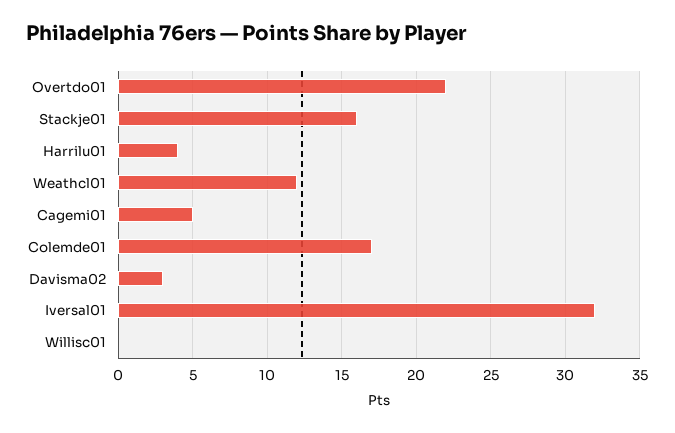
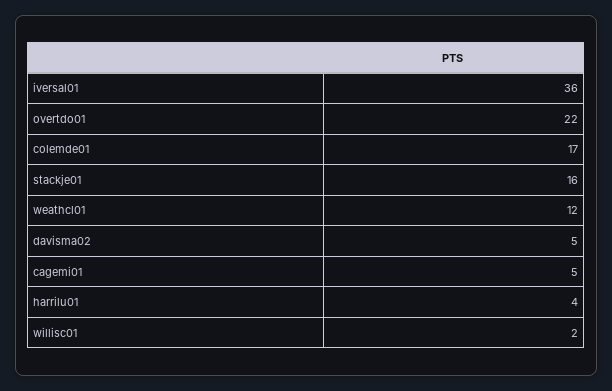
  {
    "Overtdo01": 22,
    "Stackje01": 16,
    "Harrilu01": 4,
    "Weathcl01": 12,
    "Cagemi01": 5,
    "Colemde01": 17,
-   "Davisma02": 3,
+   "Davisma02": 5,
-   "Iversal01": 32,
+   "Iversal01": 36,
-   "Willisc01": 0
+   "Willisc01": 2
  }

